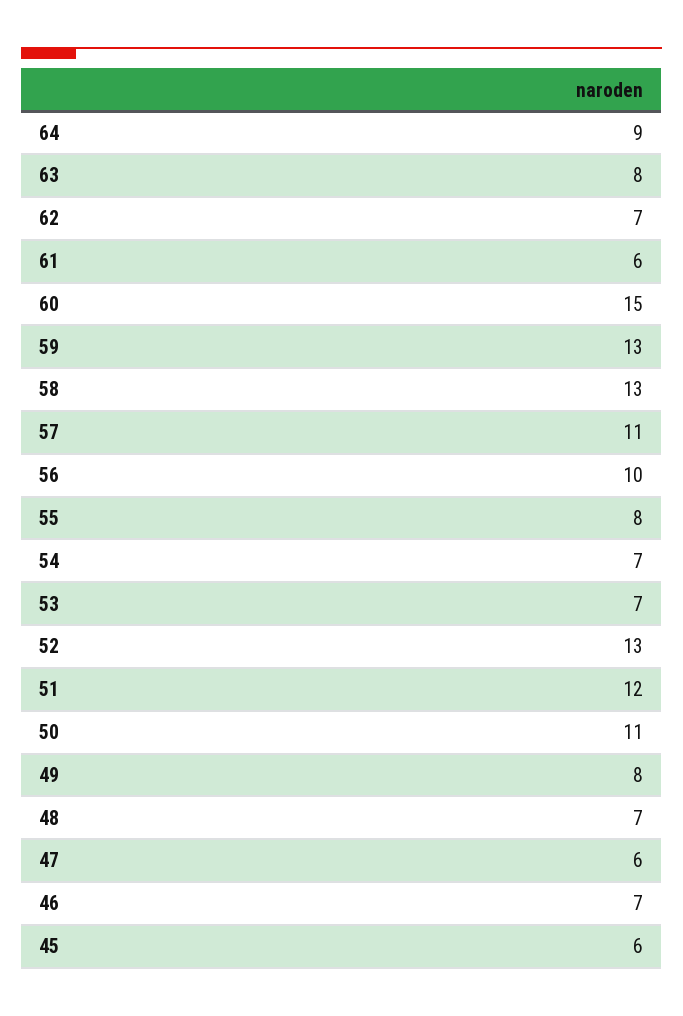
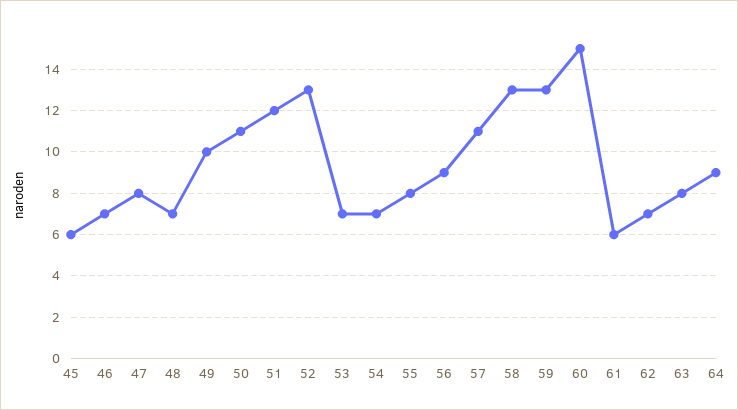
  {
    "64": 9,
    "63": 8,
    "62": 7,
    "61": 6,
    "60": 15,
    "59": 13,
    "58": 13,
    "57": 11,
-   "56": 10,
+   "56": 9,
    "55": 8,
    "54": 7,
    "53": 7,
    "52": 13,
    "51": 12,
    "50": 11,
-   "49": 8,
+   "49": 10,
    "48": 7,
-   "47": 6,
+   "47": 8,
    "46": 7,
    "45": 6
  }

